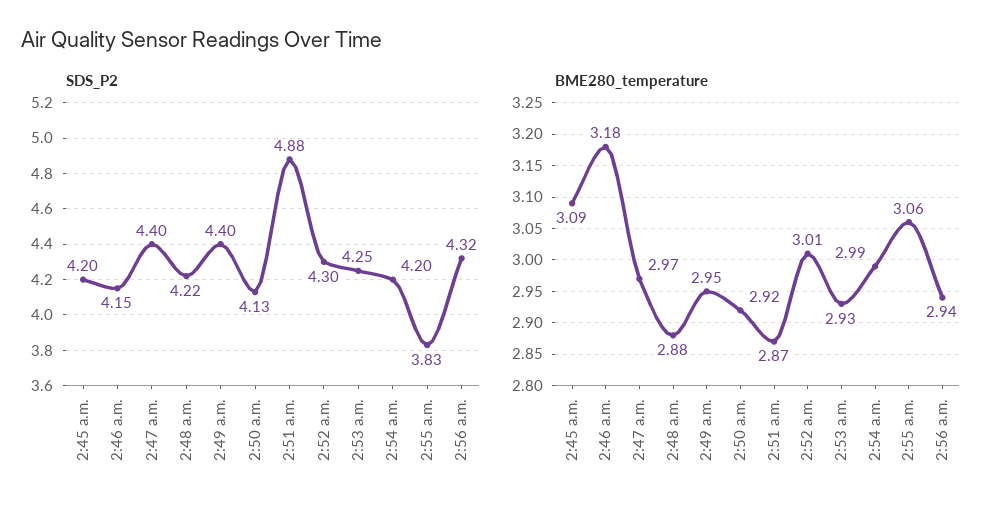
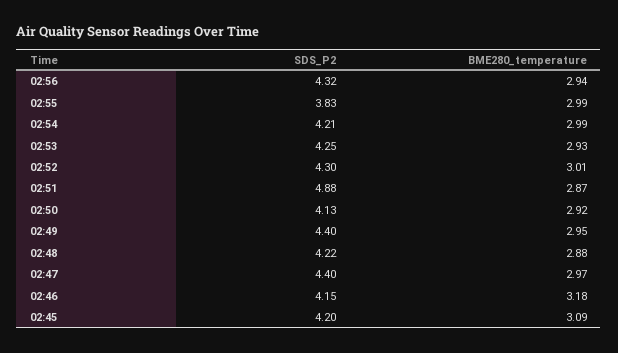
  {
    "SDS_P2": {
      "2:45 a.m.": 4.2,
      "2:46 a.m.": 4.15,
      "2:47 a.m.": 4.4,
      "2:48 a.m.": 4.22,
      "2:49 a.m.": 4.4,
      "2:50 a.m.": 4.13,
      "2:51 a.m.": 4.88,
      "2:52 a.m.": 4.3,
      "2:53 a.m.": 4.25,
-     "2:54 a.m.": 4.2,
+     "2:54 a.m.": 4.21,
      "2:55 a.m.": 3.83,
      "2:56 a.m.": 4.32
    },
    "BME280_temperature": {
      "2:45 a.m.": 3.09,
      "2:46 a.m.": 3.18,
      "2:47 a.m.": 2.97,
      "2:48 a.m.": 2.88,
      "2:49 a.m.": 2.95,
      "2:50 a.m.": 2.92,
      "2:51 a.m.": 2.87,
      "2:52 a.m.": 3.01,
      "2:53 a.m.": 2.93,
      "2:54 a.m.": 2.99,
-     "2:55 a.m.": 3.06,
+     "2:55 a.m.": 2.99,
      "2:56 a.m.": 2.94
    }
  }

